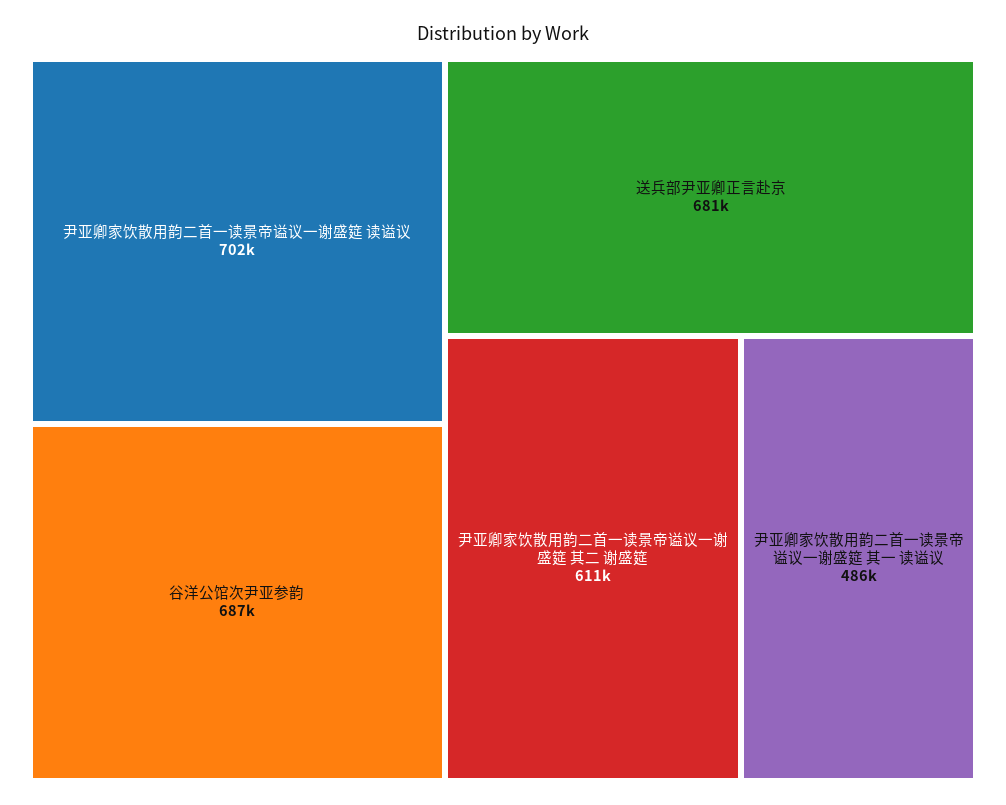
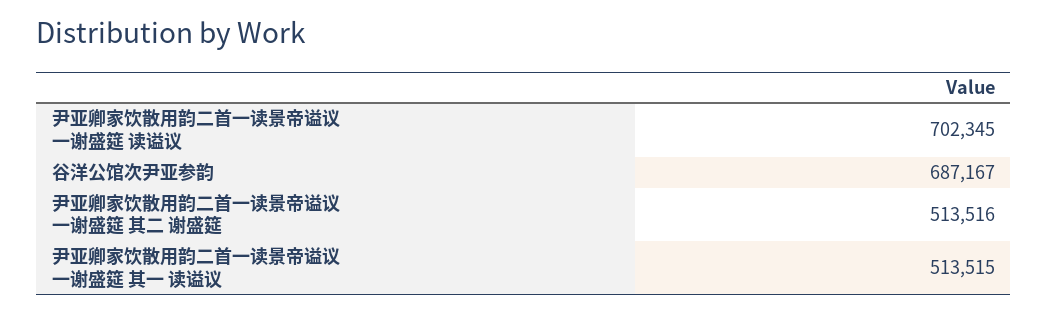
  {
    "尹亚卿家饮散用韵二首一读景帝谥议一谢盛筵 读谥议": 702345,
    "谷洋公馆次尹亚参韵": 687167,
-   "送兵部尹亚卿正言赴京": 681000,
-   "尹亚卿家饮散用韵二首一读景帝谥议一谢盛筵 其二 谢盛筵": 611000,
+   "尹亚卿家饮散用韵二首一读景帝谥议一谢盛筵 其二 谢盛筵": 513516,
-   "尹亚卿家饮散用韵二首一读景帝谥议一谢盛筵 其一 读谥议": 486000
+   "尹亚卿家饮散用韵二首一读景帝谥议一谢盛筵 其一 读谥议": 513515
  }

